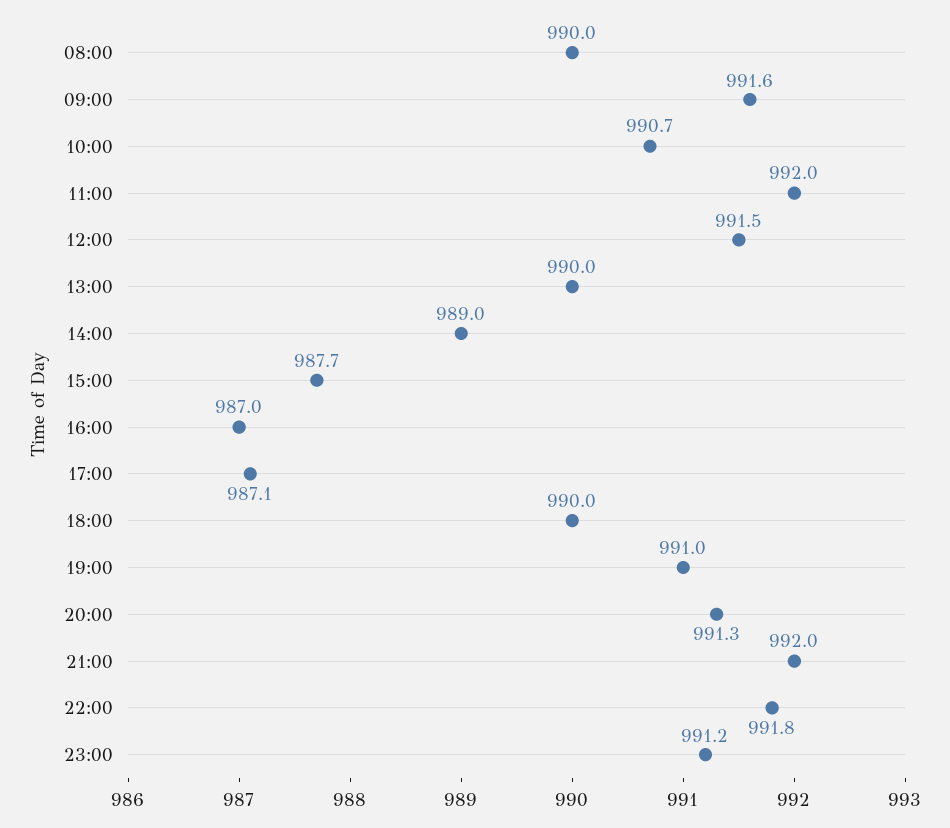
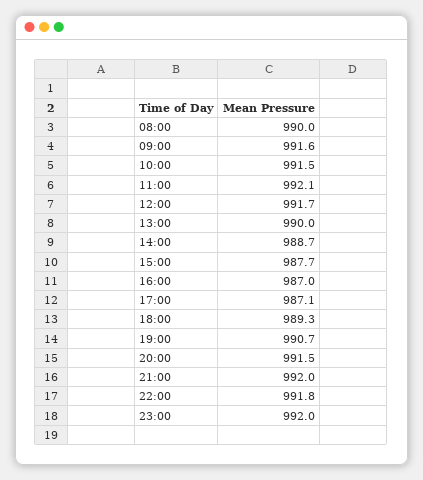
  {
    "08:00": 990,
    "09:00": 991.6,
-   "10:00": 990.7,
+   "10:00": 991.5,
-   "11:00": 992,
+   "11:00": 992.1,
-   "12:00": 991.5,
+   "12:00": 991.7,
    "13:00": 990,
-   "14:00": 989,
+   "14:00": 988.7,
    "15:00": 987.7,
    "16:00": 987,
    "17:00": 987.1,
-   "18:00": 990,
+   "18:00": 989.3,
-   "19:00": 991,
+   "19:00": 990.7,
-   "20:00": 991.3,
+   "20:00": 991.5,
    "21:00": 992,
    "22:00": 991.8,
-   "23:00": 991.2
+   "23:00": 992
  }

